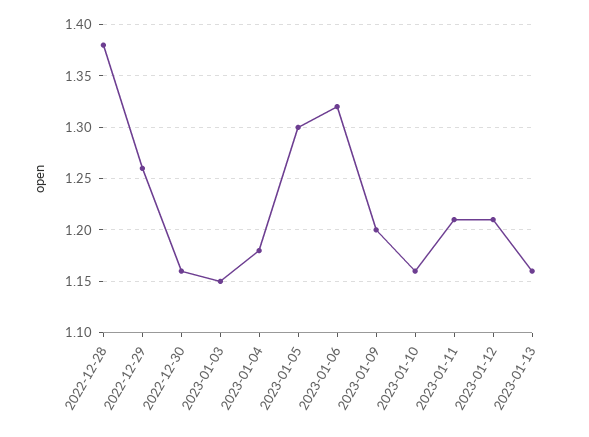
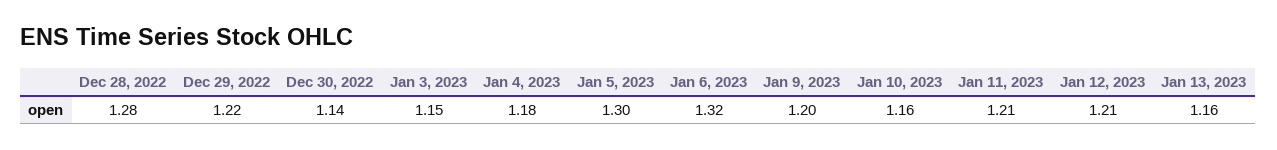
  {
-   "2022-12-28": 1.38,
+   "2022-12-28": 1.28,
-   "2022-12-29": 1.26,
+   "2022-12-29": 1.22,
-   "2022-12-30": 1.16,
+   "2022-12-30": 1.14,
    "2023-01-03": 1.15,
    "2023-01-04": 1.18,
    "2023-01-05": 1.3,
    "2023-01-06": 1.32,
    "2023-01-09": 1.2,
    "2023-01-10": 1.16,
    "2023-01-11": 1.21,
    "2023-01-12": 1.21,
    "2023-01-13": 1.16
  }

